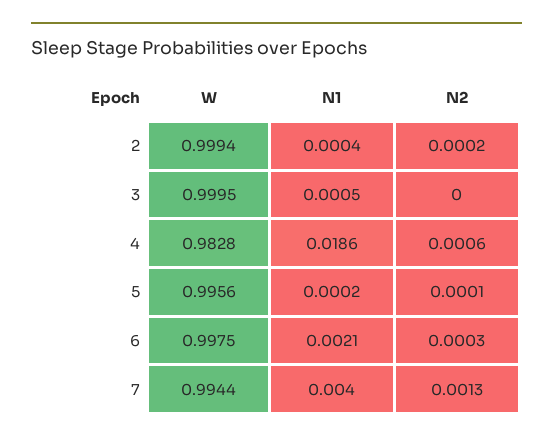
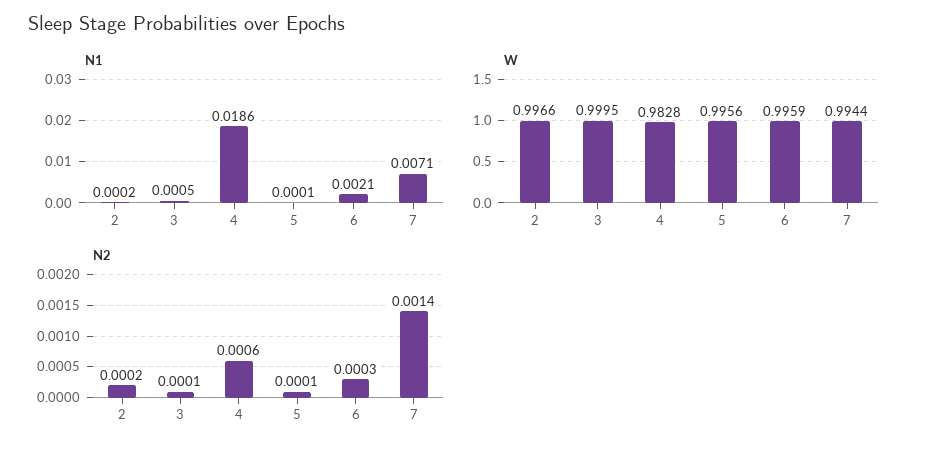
  {
    "W": {
-     "2": 0.9994,
+     "2": 0.9966,
      "3": 0.9995,
      "4": 0.9828,
      "5": 0.9956,
-     "6": 0.9975,
+     "6": 0.9959,
      "7": 0.9944
    },
    "N1": {
-     "2": 0.0004,
+     "2": 0.0002,
      "3": 0.0005,
      "4": 0.0186,
-     "5": 0.0002,
+     "5": 0.0001,
      "6": 0.0021,
-     "7": 0.004
+     "7": 0.0071
    },
    "N2": {
      "2": 0.0002,
-     "3": 0,
+     "3": 0.0001,
      "4": 0.0006,
      "5": 0.0001,
      "6": 0.0003,
-     "7": 0.0013
+     "7": 0.0014
    }
  }

